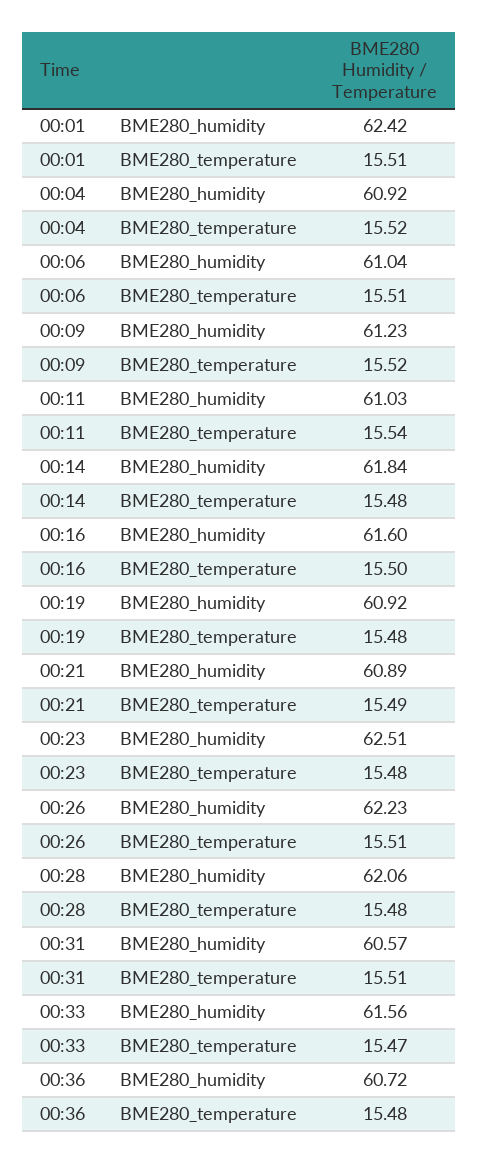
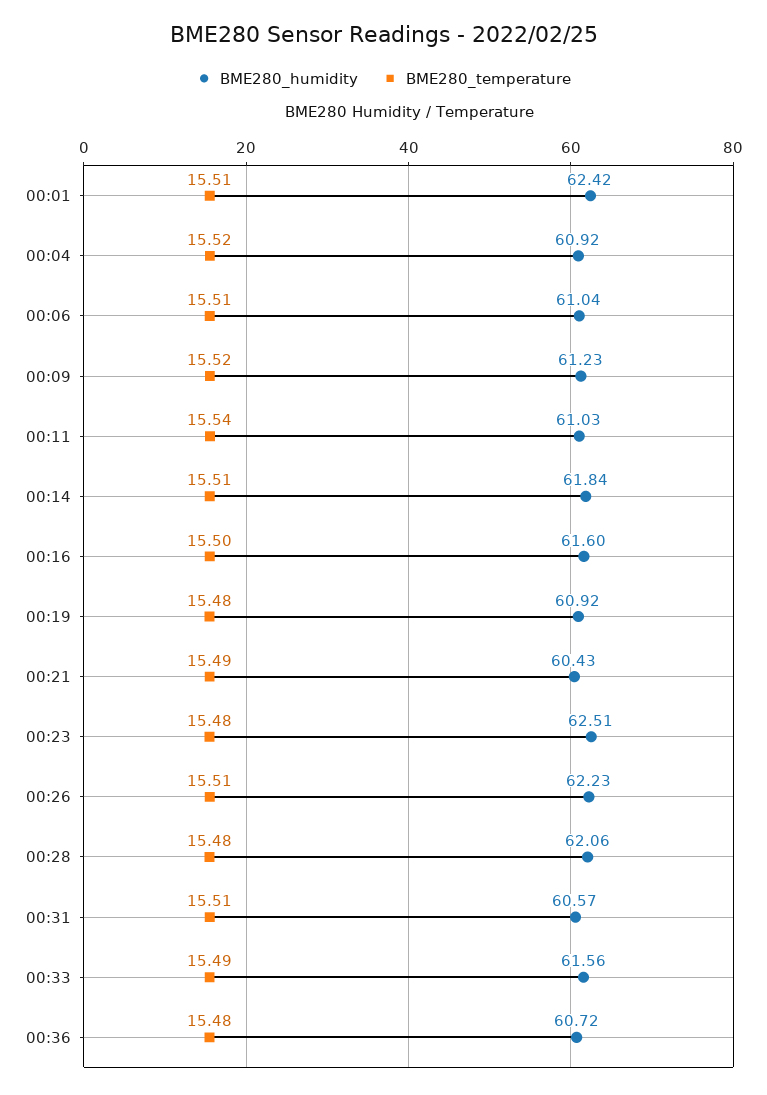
  {
    "BME280_humidity": {
      "00:01": 62.42,
      "00:04": 60.92,
      "00:06": 61.04,
      "00:09": 61.23,
      "00:11": 61.03,
      "00:14": 61.84,
      "00:16": 61.6,
      "00:19": 60.92,
-     "00:21": 60.89,
+     "00:21": 60.43,
      "00:23": 62.51,
      "00:26": 62.23,
      "00:28": 62.06,
      "00:31": 60.57,
      "00:33": 61.56,
      "00:36": 60.72
    },
    "BME280_temperature": {
      "00:01": 15.51,
      "00:04": 15.52,
      "00:06": 15.51,
      "00:09": 15.52,
      "00:11": 15.54,
-     "00:14": 15.48,
+     "00:14": 15.51,
      "00:16": 15.5,
      "00:19": 15.48,
      "00:21": 15.49,
      "00:23": 15.48,
      "00:26": 15.51,
      "00:28": 15.48,
      "00:31": 15.51,
-     "00:33": 15.47,
+     "00:33": 15.49,
      "00:36": 15.48
    }
  }

